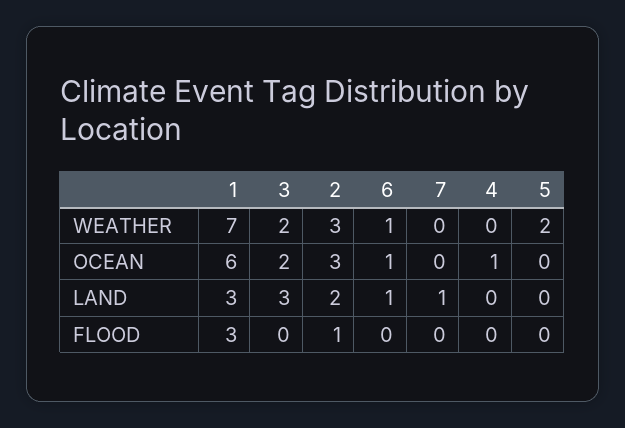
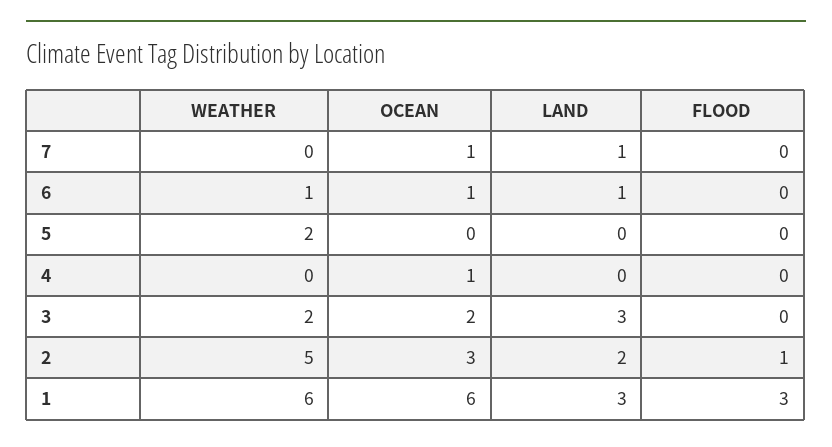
  {
    "1": {
-     "WEATHER": 7,
+     "WEATHER": 6,
      "OCEAN": 6,
      "LAND": 3,
      "FLOOD": 3
    },
    "3": {
      "WEATHER": 2,
      "OCEAN": 2,
      "LAND": 3,
      "FLOOD": 0
    },
    "2": {
-     "WEATHER": 3,
+     "WEATHER": 5,
      "OCEAN": 3,
      "LAND": 2,
      "FLOOD": 1
    },
    "6": {
      "WEATHER": 1,
      "OCEAN": 1,
      "LAND": 1,
      "FLOOD": 0
    },
    "7": {
      "WEATHER": 0,
-     "OCEAN": 0,
+     "OCEAN": 1,
      "LAND": 1,
      "FLOOD": 0
    },
    "4": {
      "WEATHER": 0,
      "OCEAN": 1,
      "LAND": 0,
      "FLOOD": 0
    },
    "5": {
      "WEATHER": 2,
      "OCEAN": 0,
      "LAND": 0,
      "FLOOD": 0
    }
  }

